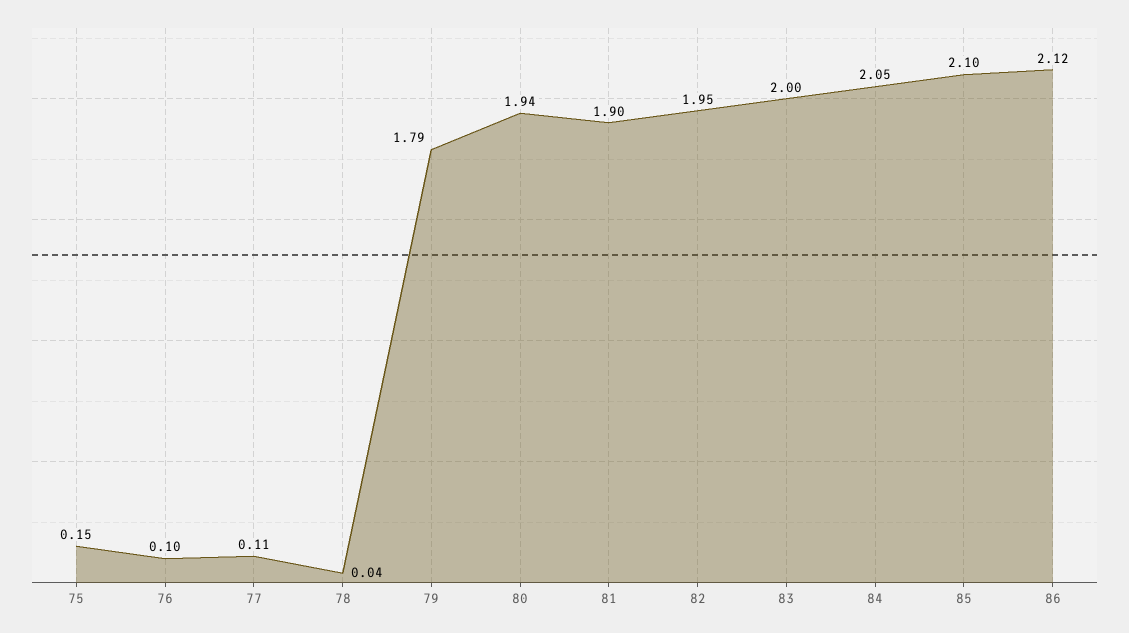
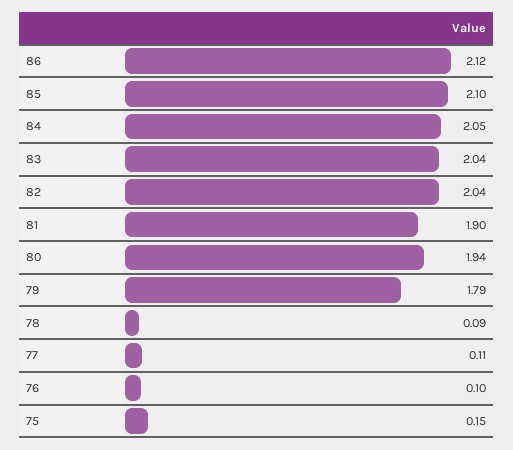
  {
    "75": 0.15,
    "76": 0.1,
    "77": 0.11,
-   "78": 0.04,
+   "78": 0.09,
    "79": 1.79,
    "80": 1.94,
    "81": 1.9,
-   "82": 1.95,
+   "82": 2.04,
-   "83": 2,
+   "83": 2.04,
    "84": 2.05,
    "85": 2.1,
    "86": 2.12
  }

